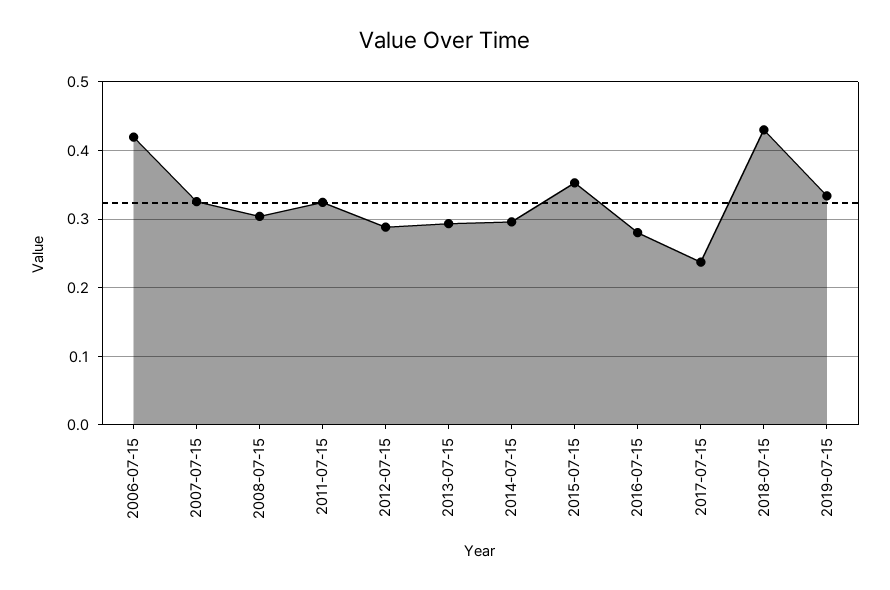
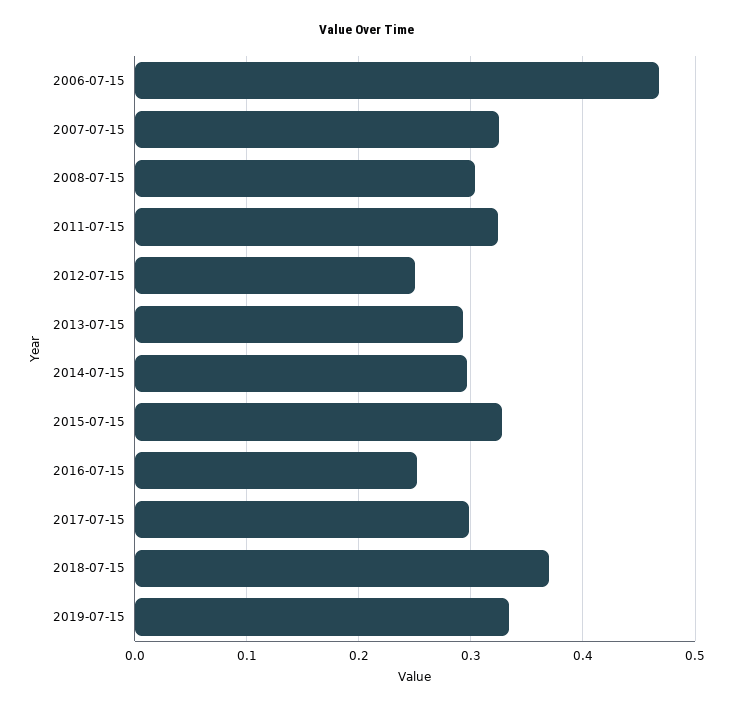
  {
-   "2006-07-15": 0.42,
+   "2006-07-15": 0.47,
    "2007-07-15": 0.33,
    "2008-07-15": 0.3,
    "2011-07-15": 0.32,
-   "2012-07-15": 0.29,
+   "2012-07-15": 0.25,
    "2013-07-15": 0.29,
    "2014-07-15": 0.3,
-   "2015-07-15": 0.35,
+   "2015-07-15": 0.33,
-   "2016-07-15": 0.28,
+   "2016-07-15": 0.25,
-   "2017-07-15": 0.24,
+   "2017-07-15": 0.3,
-   "2018-07-15": 0.43,
+   "2018-07-15": 0.37,
    "2019-07-15": 0.33
  }

